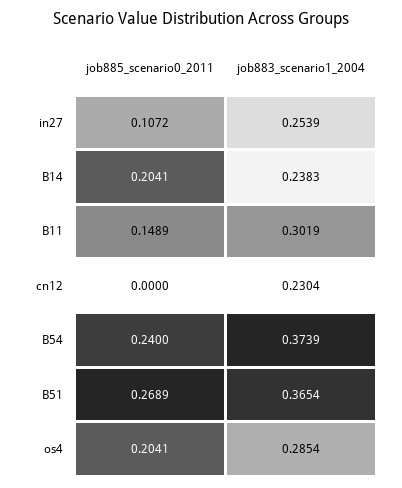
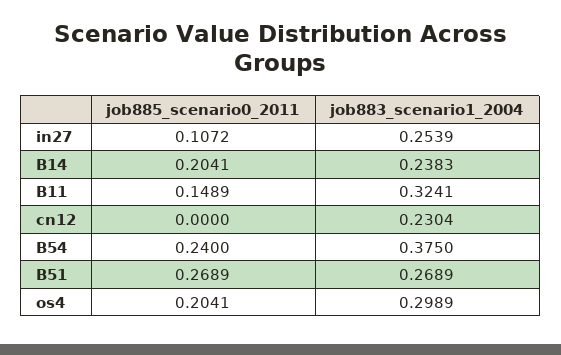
  {
    "job885_scenario0_2011": {
      "in27": 0.1072,
      "B14": 0.2041,
      "B11": 0.1489,
      "cn12": 0,
      "B54": 0.24,
      "B51": 0.2689,
      "os4": 0.2041
    },
    "job883_scenario1_2004": {
      "in27": 0.2539,
      "B14": 0.2383,
-     "B11": 0.3019,
+     "B11": 0.3241,
      "cn12": 0.2304,
-     "B54": 0.3739,
+     "B54": 0.375,
-     "B51": 0.3654,
+     "B51": 0.2689,
-     "os4": 0.2854
+     "os4": 0.2989
    }
  }

